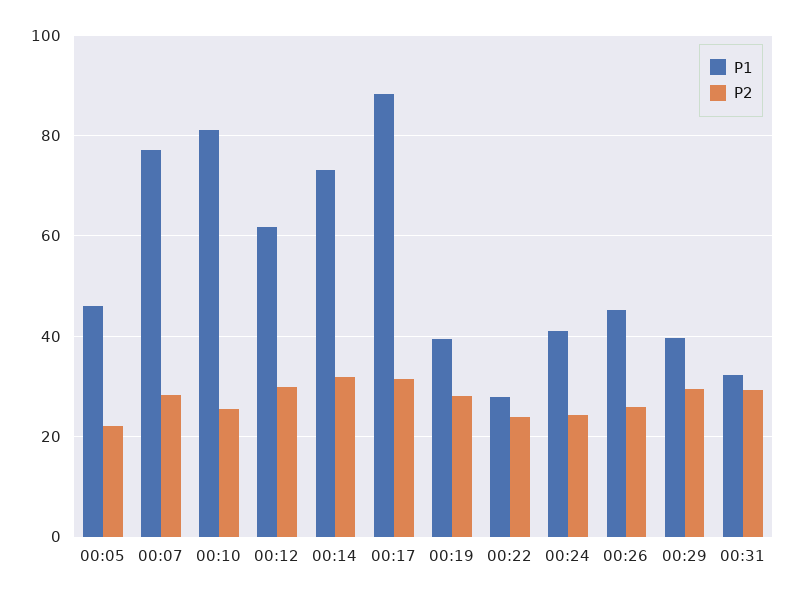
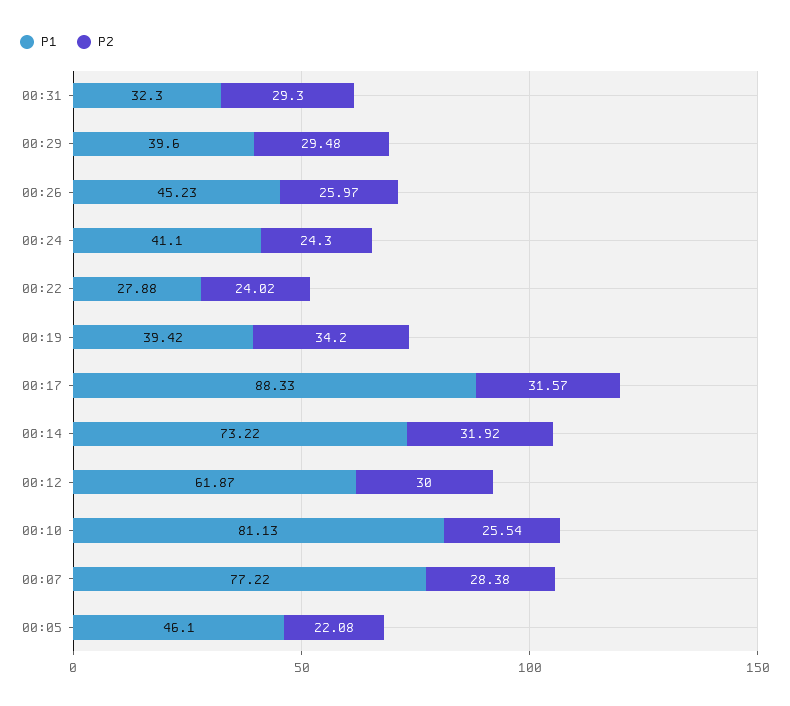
  {
    "P1": {
      "00:05": 46.1,
      "00:07": 77.22,
      "00:10": 81.13,
      "00:12": 61.87,
      "00:14": 73.22,
      "00:17": 88.33,
      "00:19": 39.42,
      "00:22": 27.88,
      "00:24": 41.1,
      "00:26": 45.23,
      "00:29": 39.6,
      "00:31": 32.3
    },
    "P2": {
      "00:05": 22.08,
      "00:07": 28.38,
      "00:10": 25.54,
      "00:12": 30,
      "00:14": 31.92,
      "00:17": 31.57,
-     "00:19": 28,
+     "00:19": 34.2,
      "00:22": 24.02,
      "00:24": 24.3,
      "00:26": 25.97,
      "00:29": 29.48,
      "00:31": 29.3
    }
  }

